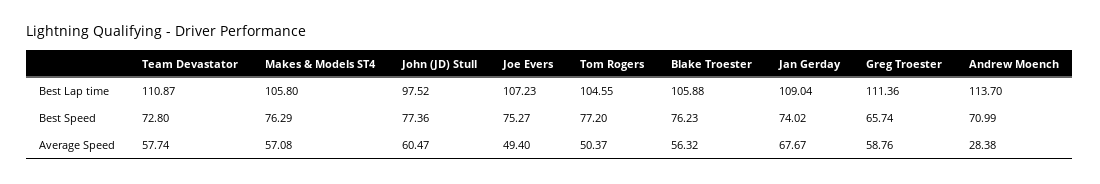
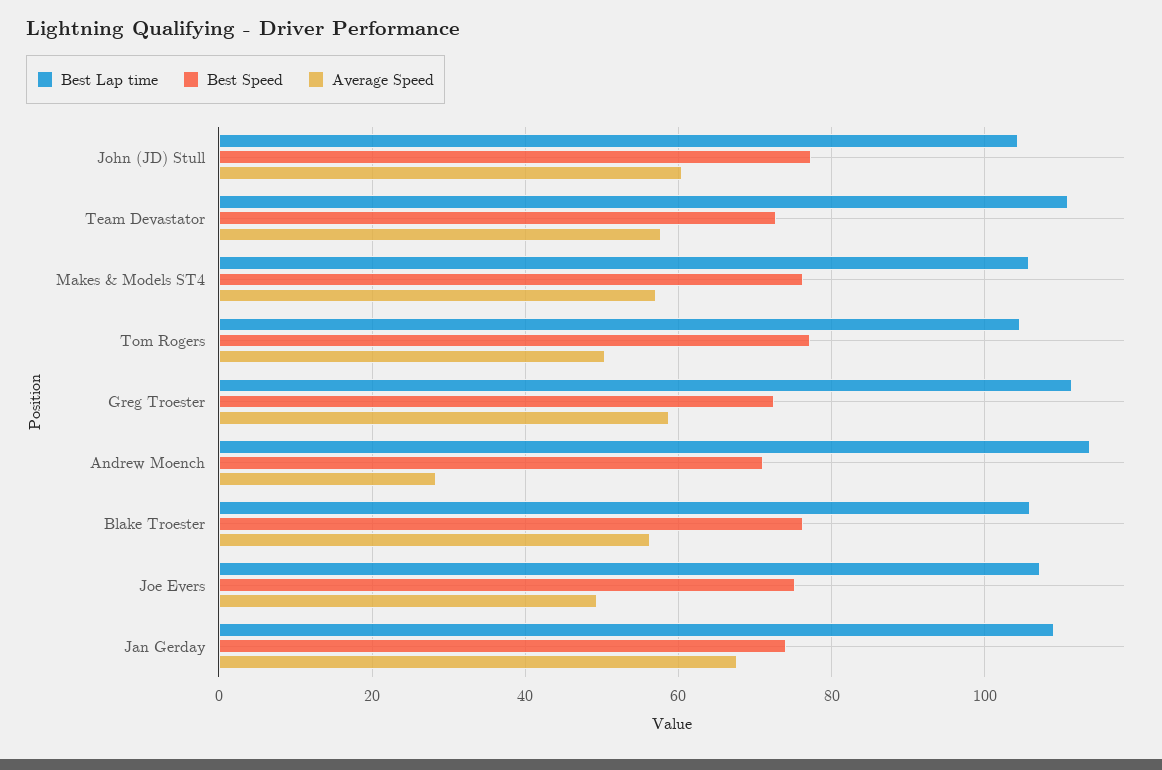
  {
    "Best Lap time": {
      "Team Devastator": 110.87,
      "Makes & Models ST4": 105.8,
-     "John (JD) Stull": 97.52,
+     "John (JD) Stull": 104,
      "Joe Evers": 107.23,
      "Tom Rogers": 104.55,
      "Blake Troester": 105.88,
      "Jan Gerday": 109.04,
      "Greg Troester": 111.36,
      "Andrew Moench": 113.7
    },
    "Best Speed": {
      "Team Devastator": 72.8,
      "Makes & Models ST4": 76.29,
      "John (JD) Stull": 77.36,
      "Joe Evers": 75.27,
      "Tom Rogers": 77.2,
      "Blake Troester": 76.23,
      "Jan Gerday": 74.02,
-     "Greg Troester": 65.74,
+     "Greg Troester": 72,
      "Andrew Moench": 70.99
    },
    "Average Speed": {
      "Team Devastator": 57.74,
      "Makes & Models ST4": 57.08,
      "John (JD) Stull": 60.47,
      "Joe Evers": 49.4,
      "Tom Rogers": 50.37,
      "Blake Troester": 56.32,
      "Jan Gerday": 67.67,
      "Greg Troester": 58.76,
      "Andrew Moench": 28.38
    }
  }

